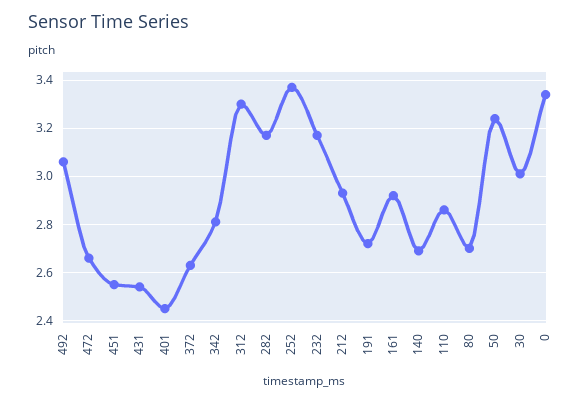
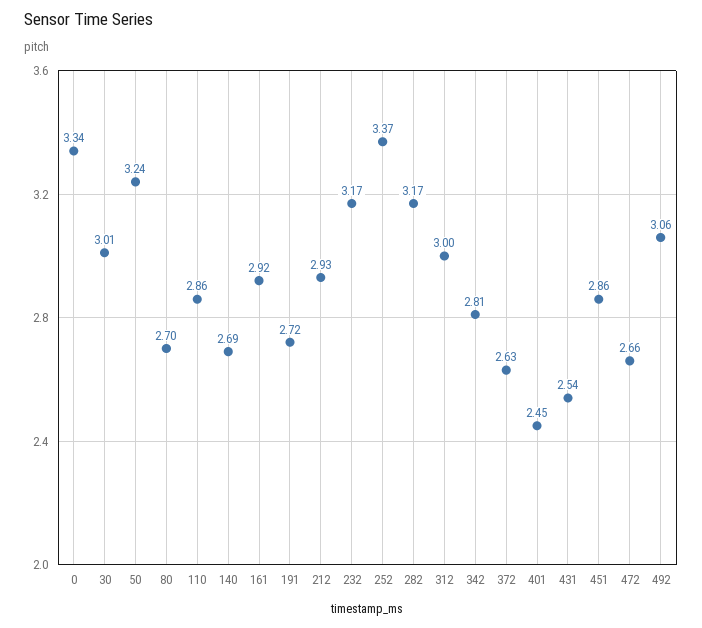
  {
    "492": 3.06,
    "472": 2.66,
-   "451": 2.55,
+   "451": 2.86,
    "431": 2.54,
    "401": 2.45,
    "372": 2.63,
    "342": 2.81,
-   "312": 3.3,
+   "312": 3,
    "282": 3.17,
    "252": 3.37,
    "232": 3.17,
    "212": 2.93,
    "191": 2.72,
    "161": 2.92,
    "140": 2.69,
    "110": 2.86,
    "80": 2.7,
    "50": 3.24,
    "30": 3.01,
    "0": 3.34
  }

